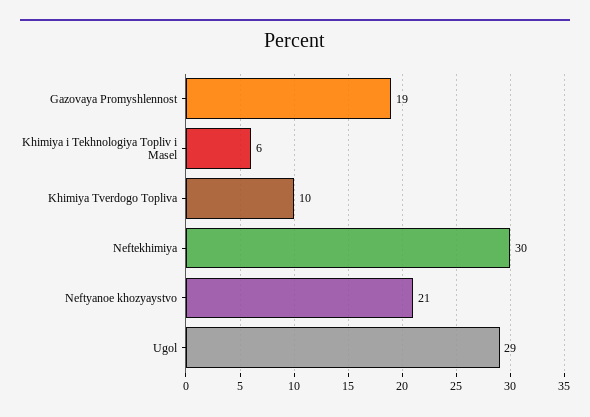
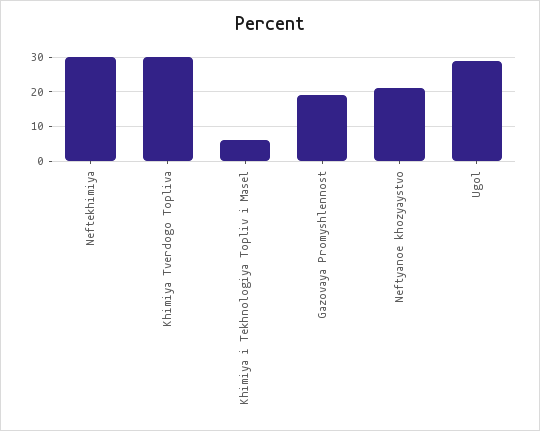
  {
    "Gazovaya Promyshlennost": 19,
    "Khimiya i Tekhnologiya Topliv i Masel": 6,
-   "Khimiya Tverdogo Topliva": 10,
+   "Khimiya Tverdogo Topliva": 30,
    "Neftekhimiya": 30,
    "Neftyanoe khozyaystvo": 21,
    "Ugol": 29
  }

